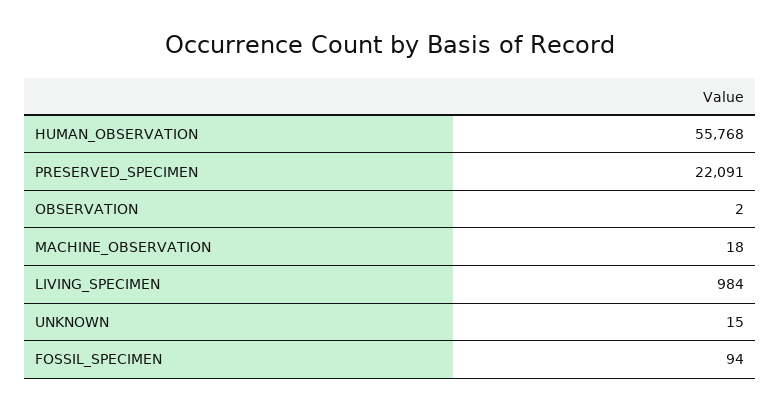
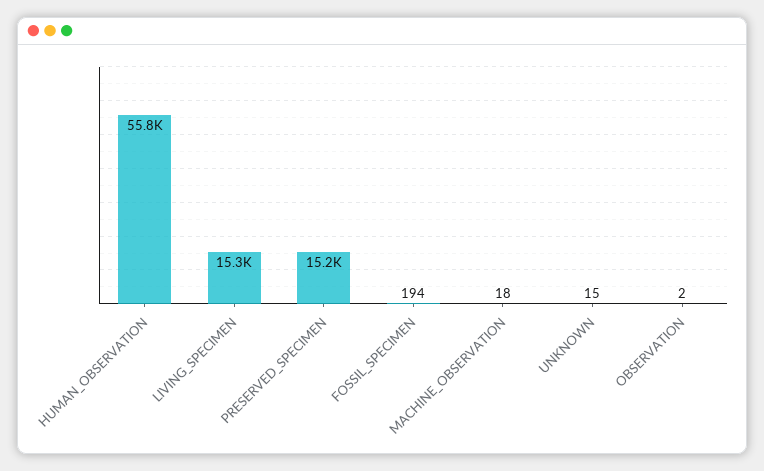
  {
    "HUMAN_OBSERVATION": 55768,
-   "PRESERVED_SPECIMEN": 22091,
+   "PRESERVED_SPECIMEN": 15200,
    "OBSERVATION": 2,
    "MACHINE_OBSERVATION": 18,
-   "LIVING_SPECIMEN": 984,
+   "LIVING_SPECIMEN": 15300,
    "UNKNOWN": 15,
-   "FOSSIL_SPECIMEN": 94
+   "FOSSIL_SPECIMEN": 194
  }

